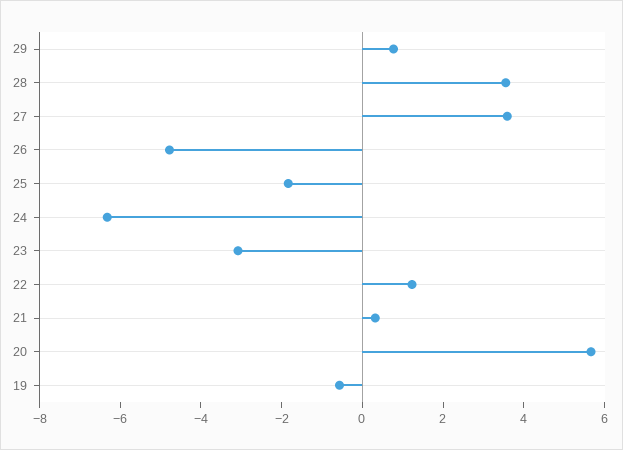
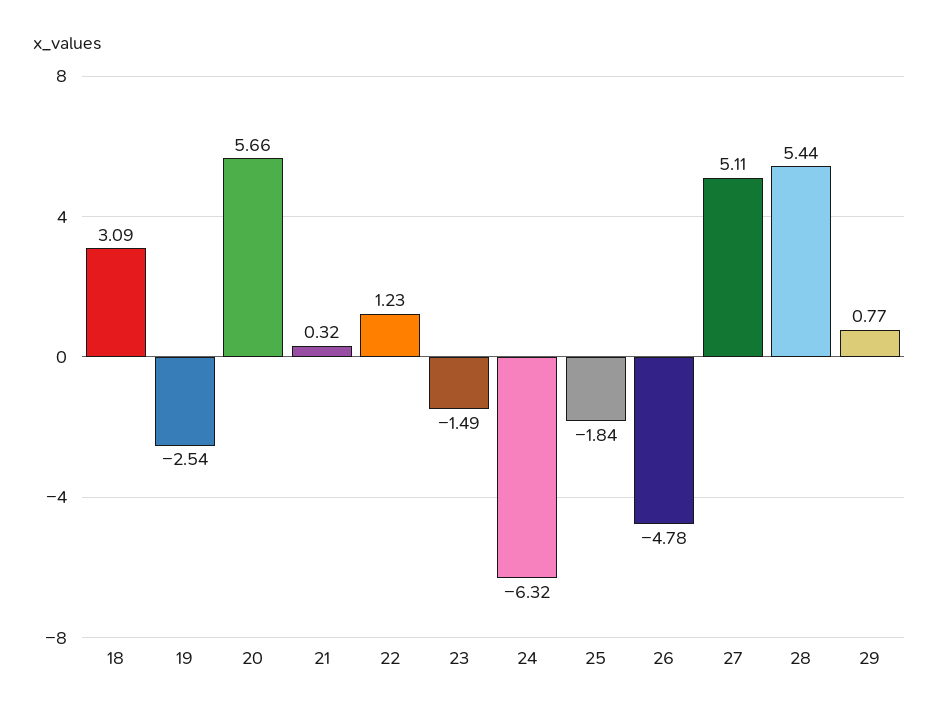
  {
    "29": 0.77,
-   "28": 3.5,
+   "28": 5.44,
-   "27": 3.5,
+   "27": 5.11,
    "26": -4.78,
    "25": -1.84,
    "24": -6.32,
-   "23": -3,
+   "23": -1.49,
    "22": 1.23,
    "21": 0.32,
    "20": 5.66,
-   "19": -0.5
+   "19": -2.54,
+   "18": 3.09
  }

